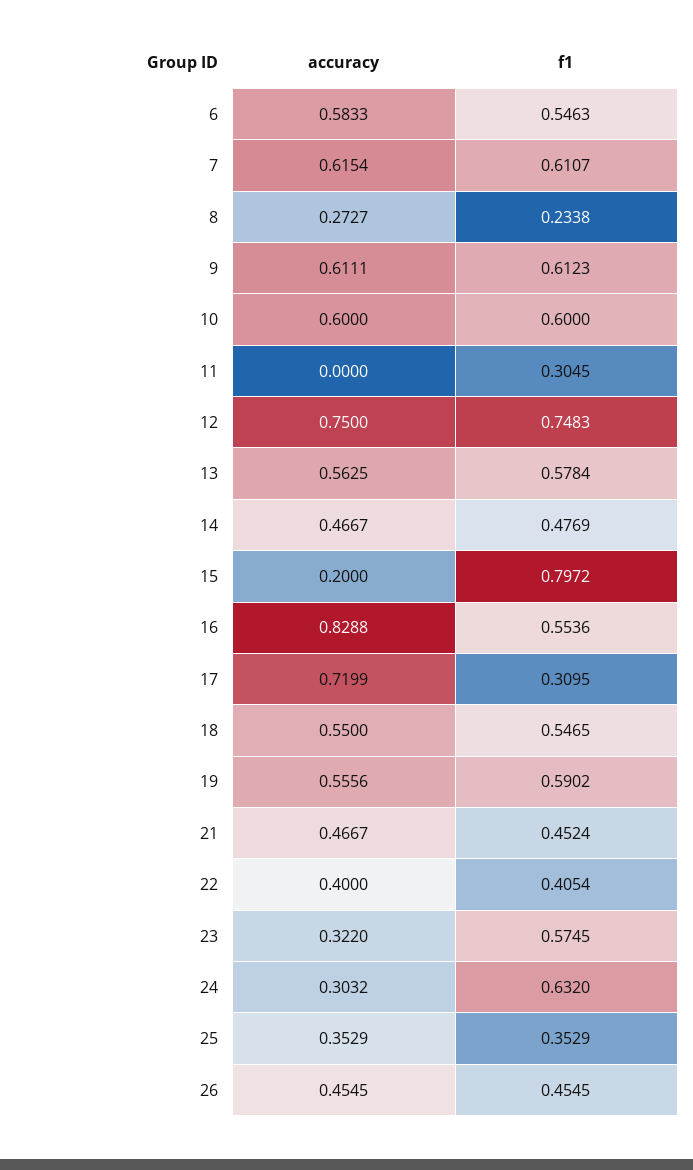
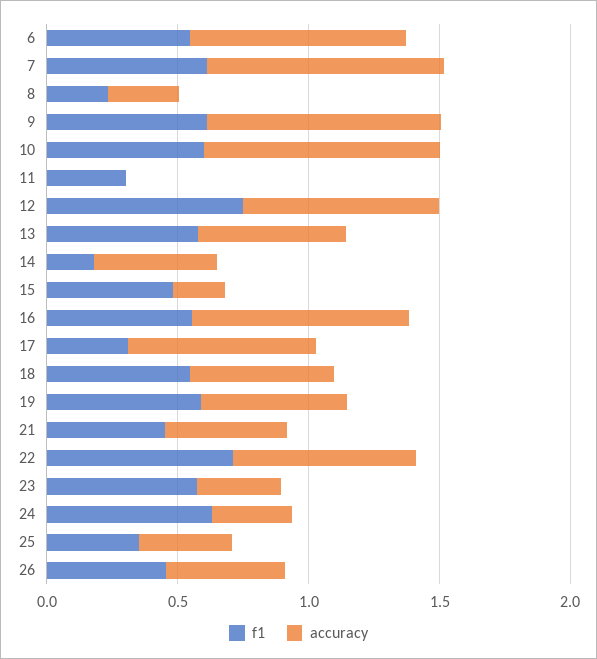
  {
    "accuracy": {
-     "6": 0.5833,
+     "6": 0.8,
-     "7": 0.6154,
+     "7": 0.9,
      "8": 0.2727,
-     "9": 0.6111,
+     "9": 0.9,
-     "10": 0.6,
+     "10": 0.9,
      "11": 0,
      "12": 0.75,
      "13": 0.5625,
      "14": 0.4667,
      "15": 0.2,
      "16": 0.8288,
      "17": 0.7199,
      "18": 0.55,
      "19": 0.5556,
      "21": 0.4667,
-     "22": 0.4,
+     "22": 0.7,
      "23": 0.322,
      "24": 0.3032,
      "25": 0.3529,
      "26": 0.4545
    },
    "f1": {
      "6": 0.5463,
      "7": 0.6107,
      "8": 0.2338,
      "9": 0.6123,
      "10": 0.6,
      "11": 0.3045,
      "12": 0.7483,
      "13": 0.5784,
-     "14": 0.4769,
+     "14": 0.2,
-     "15": 0.7972,
+     "15": 0.5,
      "16": 0.5536,
      "17": 0.3095,
      "18": 0.5465,
      "19": 0.5902,
      "21": 0.4524,
-     "22": 0.4054,
+     "22": 0.7,
      "23": 0.5745,
      "24": 0.632,
      "25": 0.3529,
      "26": 0.4545
    }
  }

